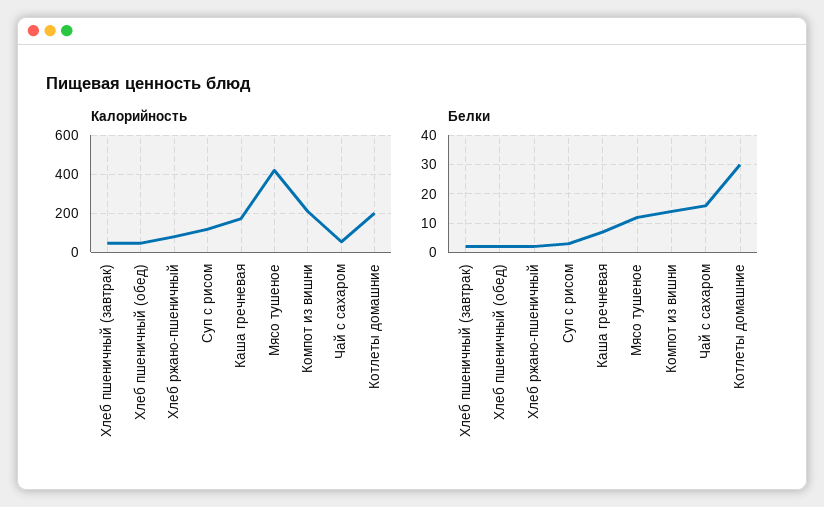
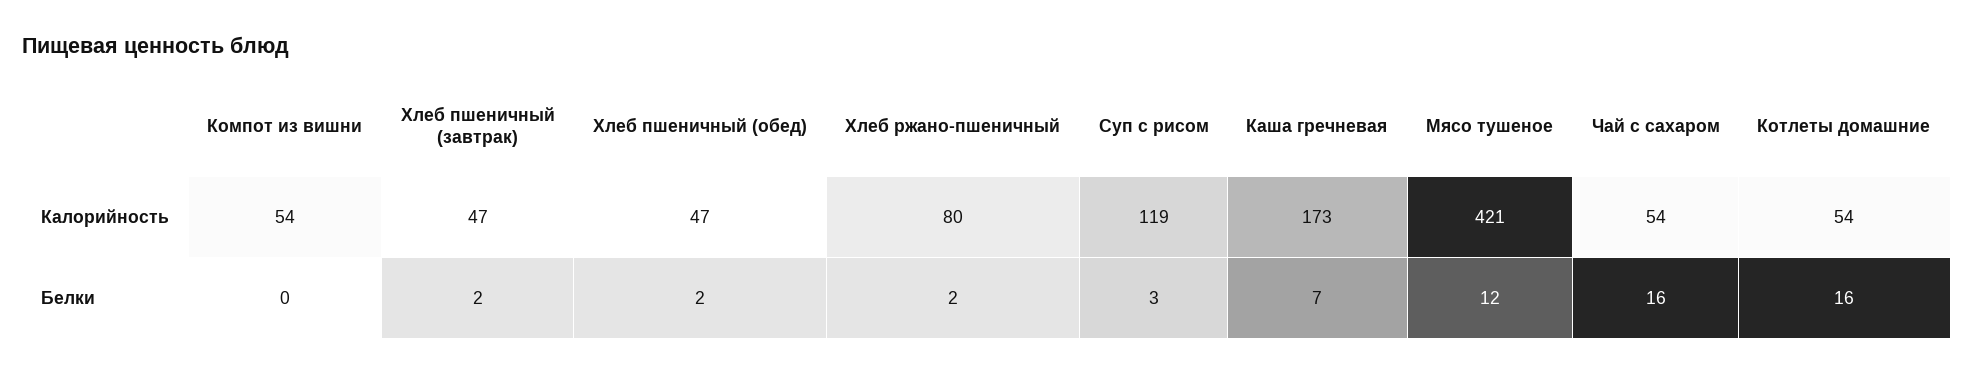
  {
    "Калорийность": {
      "Хлеб пшеничный (завтрак)": 47,
      "Хлеб пшеничный (обед)": 47,
      "Хлеб ржано-пшеничный": 80,
      "Суп с рисом": 119,
      "Каша гречневая": 173,
      "Мясо тушеное": 421,
-     "Компот из вишни": 200,
+     "Компот из вишни": 54,
      "Чай с сахаром": 54,
-     "Котлеты домашние": 200
+     "Котлеты домашние": 54
    },
    "Белки": {
      "Хлеб пшеничный (завтрак)": 2,
      "Хлеб пшеничный (обед)": 2,
      "Хлеб ржано-пшеничный": 2,
      "Суп с рисом": 3,
      "Каша гречневая": 7,
      "Мясо тушеное": 12,
-     "Компот из вишни": 15,
+     "Компот из вишни": 0,
      "Чай с сахаром": 16,
-     "Котлеты домашние": 30
+     "Котлеты домашние": 16
    }
  }

